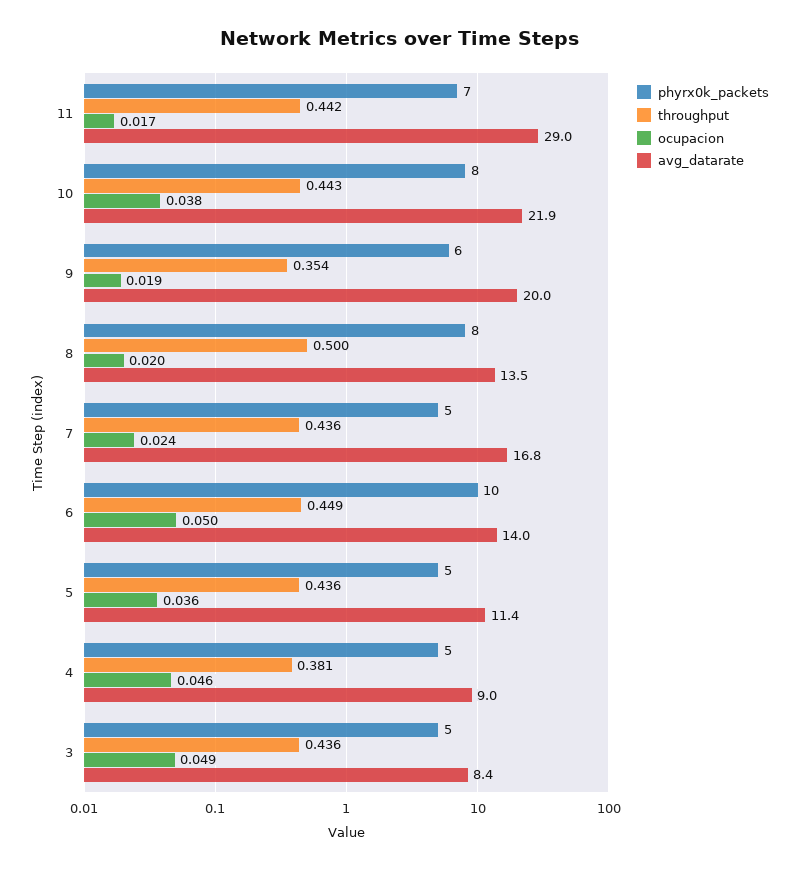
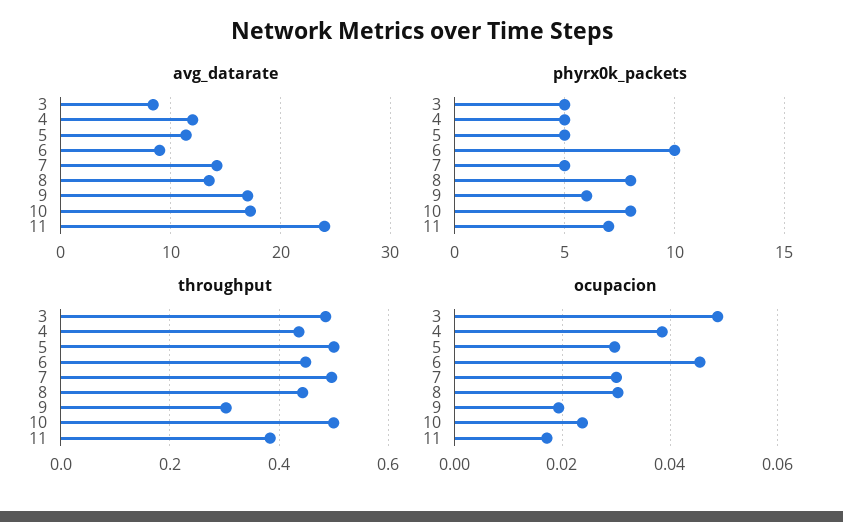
  {
    "phyrx0k_packets": {
      "11": 7,
      "10": 8,
      "9": 6,
      "8": 8,
      "7": 5,
      "6": 10,
      "5": 5,
      "4": 5,
      "3": 5
    },
    "throughput": {
-     "11": 0.442,
+     "11": 0.38,
-     "10": 0.443,
+     "10": 0.5,
-     "9": 0.354,
+     "9": 0.3,
-     "8": 0.5,
+     "8": 0.44,
-     "7": 0.436,
+     "7": 0.5,
      "6": 0.449,
-     "5": 0.436,
+     "5": 0.5,
-     "4": 0.381,
+     "4": 0.44,
-     "3": 0.436
+     "3": 0.48
    },
    "ocupacion": {
      "11": 0.017,
-     "10": 0.038,
+     "10": 0.024,
      "9": 0.019,
-     "8": 0.02,
+     "8": 0.03,
-     "7": 0.024,
+     "7": 0.03,
-     "6": 0.05,
+     "6": 0.046,
-     "5": 0.036,
+     "5": 0.03,
-     "4": 0.046,
+     "4": 0.038,
      "3": 0.049
    },
    "avg_datarate": {
-     "11": 29,
+     "11": 24,
-     "10": 21.9,
+     "10": 17,
-     "9": 20,
+     "9": 17,
      "8": 13.5,
-     "7": 16.8,
+     "7": 14,
-     "6": 14,
+     "6": 9,
      "5": 11.4,
-     "4": 9,
+     "4": 12,
      "3": 8.4
    }
  }

